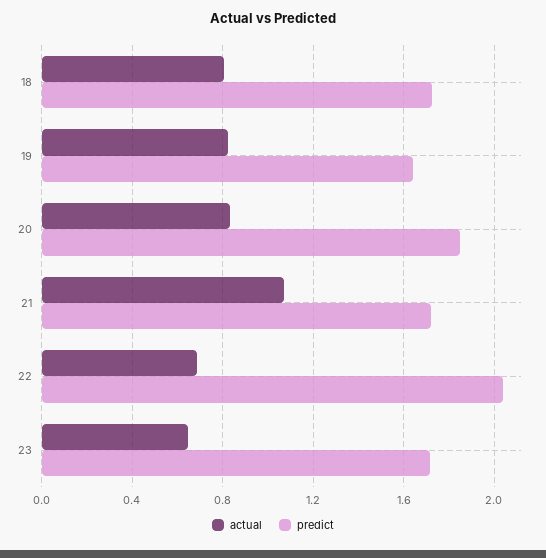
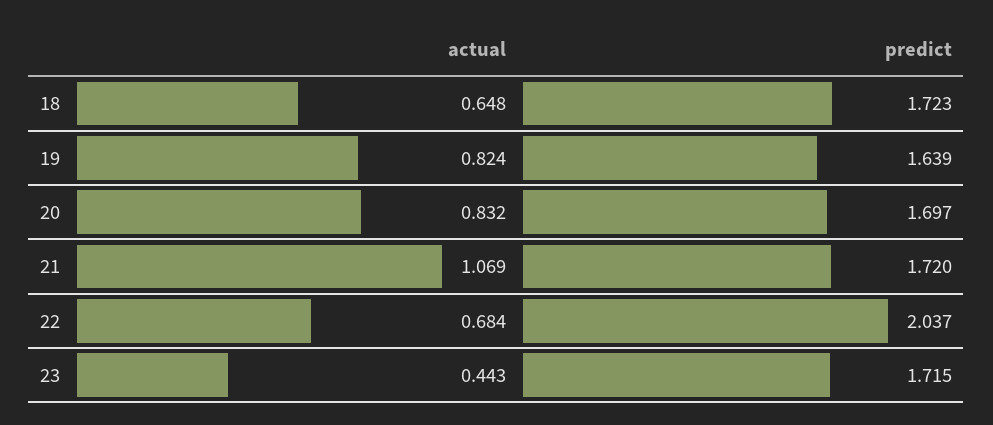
  {
    "actual": {
-     "18": 0.8,
+     "18": 0.648,
      "19": 0.824,
      "20": 0.832,
      "21": 1.069,
      "22": 0.684,
-     "23": 0.65
+     "23": 0.443
    },
    "predict": {
      "18": 1.723,
      "19": 1.639,
-     "20": 1.85,
+     "20": 1.697,
      "21": 1.72,
      "22": 2.037,
      "23": 1.715
    }
  }

